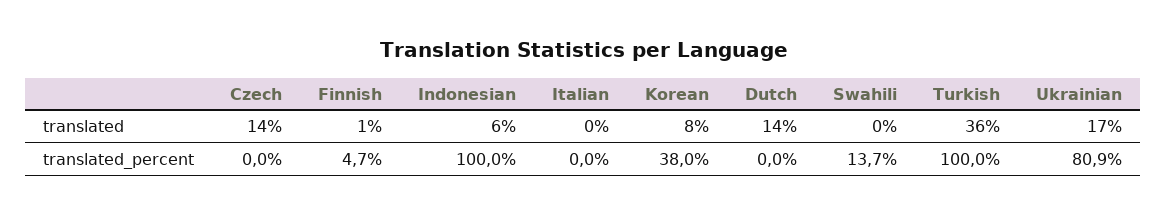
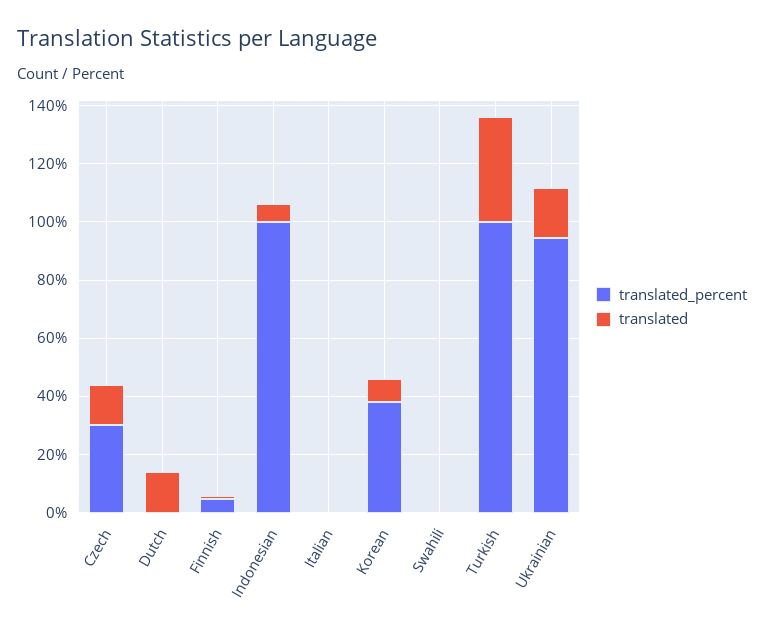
  {
    "translated": {
      "Czech": 14,
      "Finnish": 1,
      "Indonesian": 6,
      "Italian": 0,
      "Korean": 8,
      "Dutch": 14,
      "Swahili": 0,
      "Turkish": 36,
      "Ukrainian": 17
    },
    "translated_percent": {
-     "Czech": 0,
+     "Czech": 30,
      "Finnish": 4.7,
      "Indonesian": 100,
      "Italian": 0,
      "Korean": 38,
      "Dutch": 0,
-     "Swahili": 13.7,
+     "Swahili": 0,
      "Turkish": 100,
-     "Ukrainian": 80.9
+     "Ukrainian": 95
    }
  }

